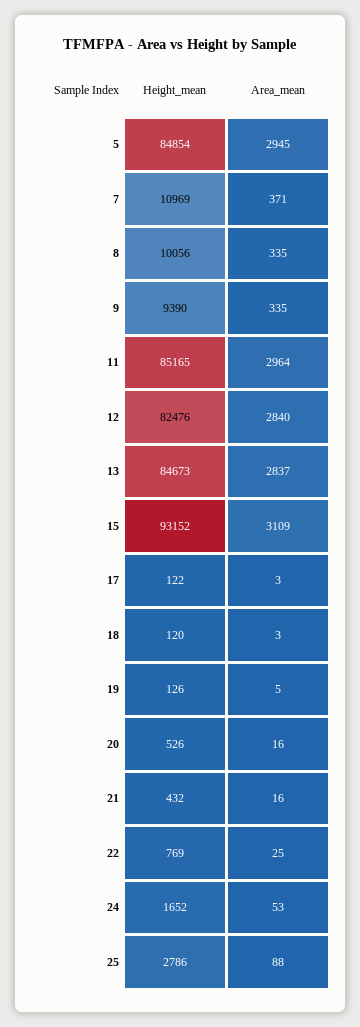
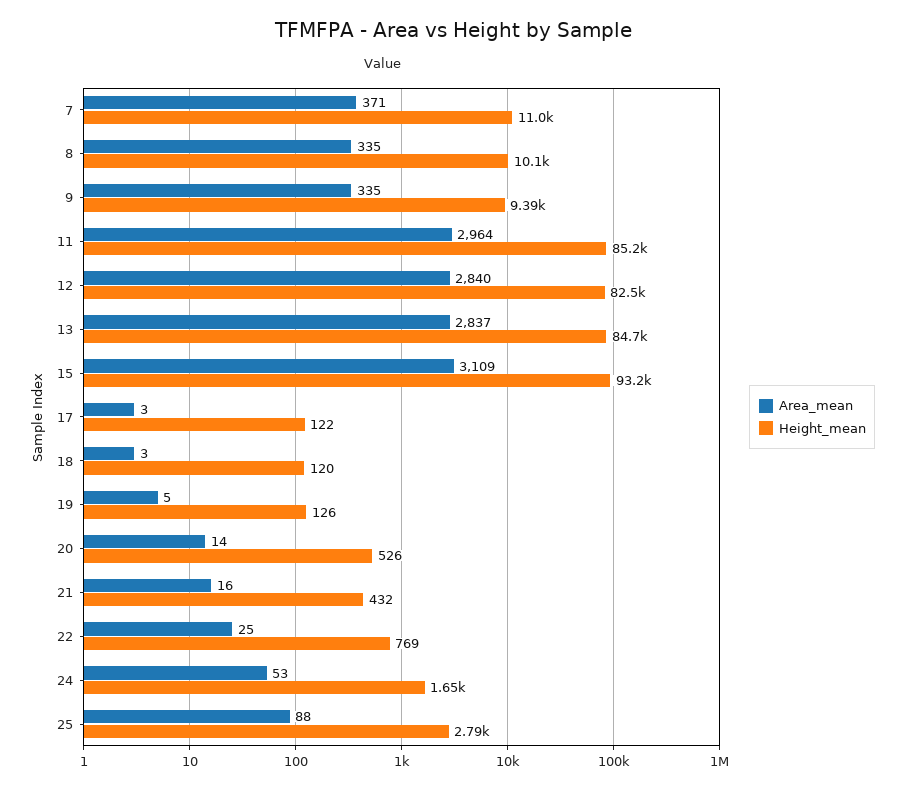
  {
    "Height_mean": {
-     "5": 84854,
      "7": 10969,
      "8": 10056,
      "9": 9390,
      "11": 85165,
      "12": 82476,
      "13": 84673,
      "15": 93152,
      "17": 122,
      "18": 120,
      "19": 126,
      "20": 526,
      "21": 432,
      "22": 769,
      "24": 1652,
      "25": 2786
    },
    "Area_mean": {
-     "5": 2945,
      "7": 371,
      "8": 335,
      "9": 335,
      "11": 2964,
      "12": 2840,
      "13": 2837,
      "15": 3109,
      "17": 3,
      "18": 3,
      "19": 5,
-     "20": 16,
+     "20": 14,
      "21": 16,
      "22": 25,
      "24": 53,
      "25": 88
    }
  }

